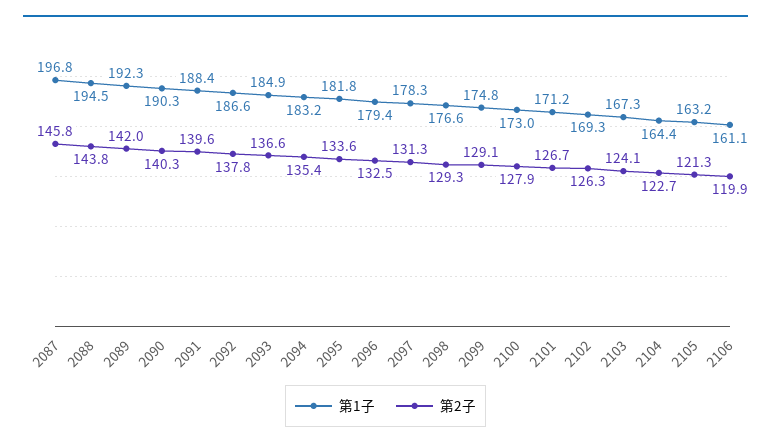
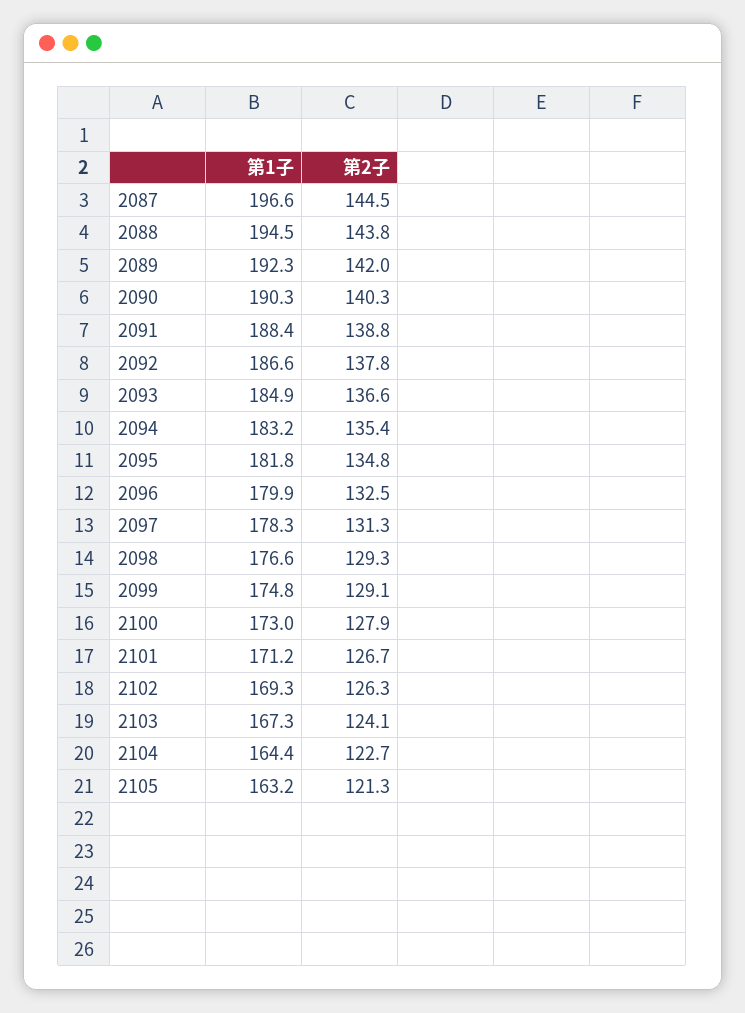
  {
    "第1子": {
-     "2087": 196.8,
+     "2087": 196.6,
      "2088": 194.5,
      "2089": 192.3,
      "2090": 190.3,
      "2091": 188.4,
      "2092": 186.6,
      "2093": 184.9,
      "2094": 183.2,
      "2095": 181.8,
-     "2096": 179.4,
+     "2096": 179.9,
      "2097": 178.3,
      "2098": 176.6,
      "2099": 174.8,
      "2100": 173,
      "2101": 171.2,
      "2102": 169.3,
      "2103": 167.3,
      "2104": 164.4,
-     "2105": 163.2,
+     "2105": 163.2
-     "2106": 161.1
    },
    "第2子": {
-     "2087": 145.8,
+     "2087": 144.5,
      "2088": 143.8,
      "2089": 142,
      "2090": 140.3,
-     "2091": 139.6,
+     "2091": 138.8,
      "2092": 137.8,
      "2093": 136.6,
      "2094": 135.4,
-     "2095": 133.6,
+     "2095": 134.8,
      "2096": 132.5,
      "2097": 131.3,
      "2098": 129.3,
      "2099": 129.1,
      "2100": 127.9,
      "2101": 126.7,
      "2102": 126.3,
      "2103": 124.1,
      "2104": 122.7,
-     "2105": 121.3,
+     "2105": 121.3
-     "2106": 119.9
    }
  }

